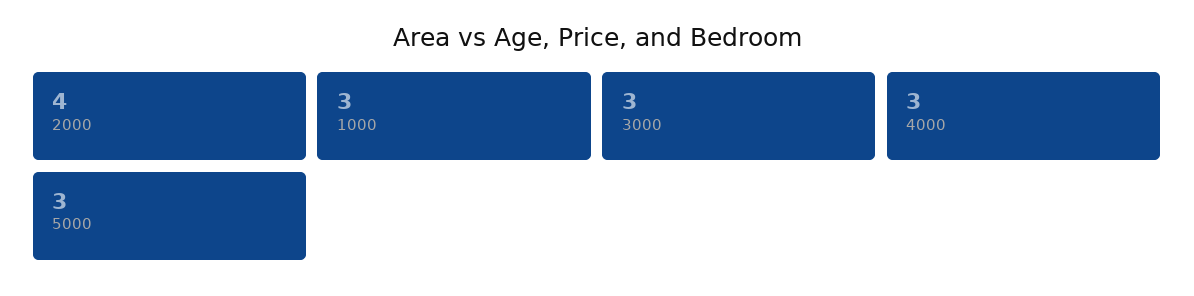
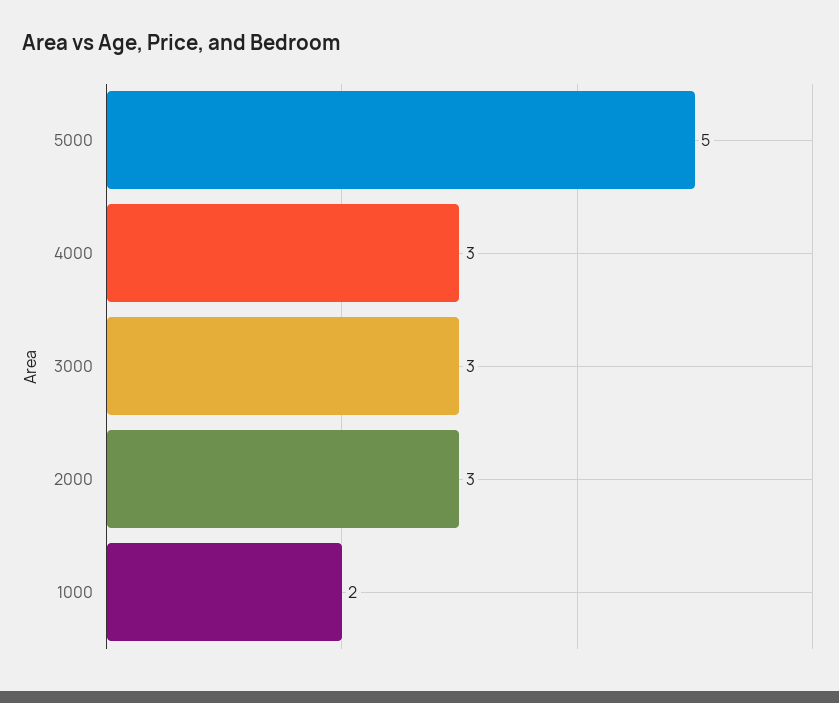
  {
-   "2000": 4,
+   "2000": 3,
-   "1000": 3,
+   "1000": 2,
    "3000": 3,
    "4000": 3,
-   "5000": 3
+   "5000": 5
  }

